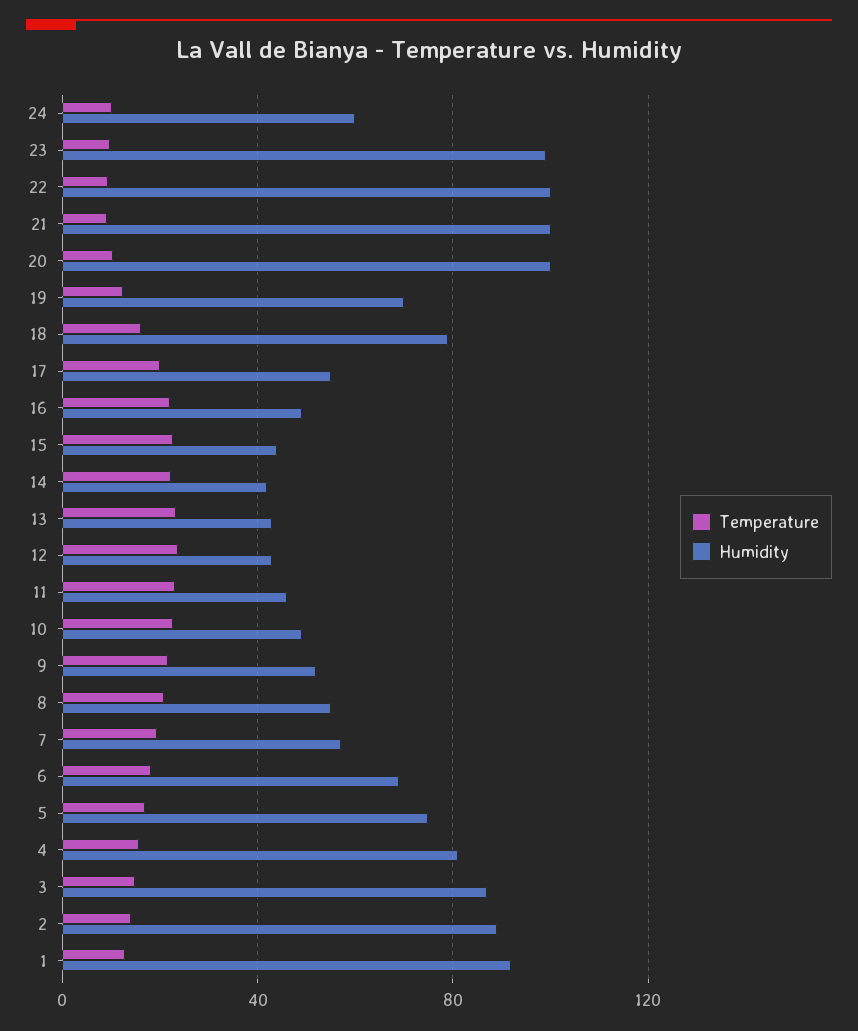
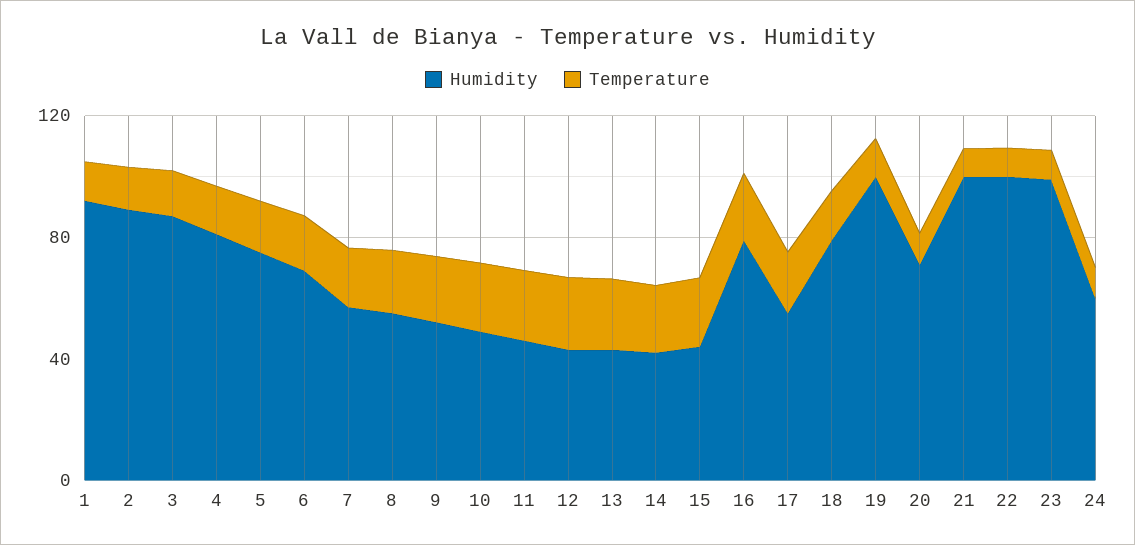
  {
    "Temperature": {
      "24": 10,
      "23": 10,
      "22": 10,
      "21": 10,
      "20": 10,
      "19": 15,
      "18": 15,
      "17": 20,
      "16": 20,
      "15": 25,
      "14": 20,
      "13": 25,
      "12": 25,
      "11": 25,
      "10": 25,
      "9": 20,
      "8": 20,
      "7": 20,
      "6": 20,
      "5": 15,
      "4": 15,
      "3": 15,
      "2": 15,
      "1": 15
    },
    "Humidity": {
      "24": 60,
      "23": 100,
      "22": 100,
      "21": 100,
-     "20": 100,
+     "20": 70,
-     "19": 70,
+     "19": 100,
      "18": 80,
      "17": 55,
-     "16": 50,
+     "16": 80,
      "15": 45,
      "14": 40,
      "13": 45,
      "12": 45,
      "11": 45,
      "10": 50,
      "9": 50,
      "8": 55,
      "7": 55,
      "6": 70,
      "5": 75,
      "4": 80,
      "3": 85,
      "2": 90,
      "1": 90
    }
  }

